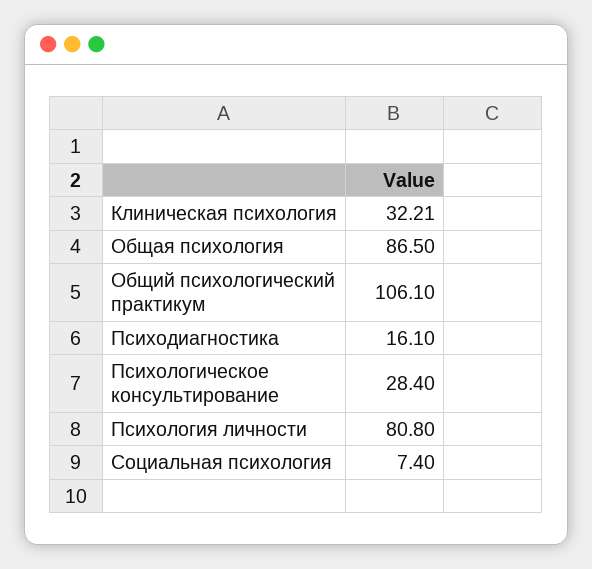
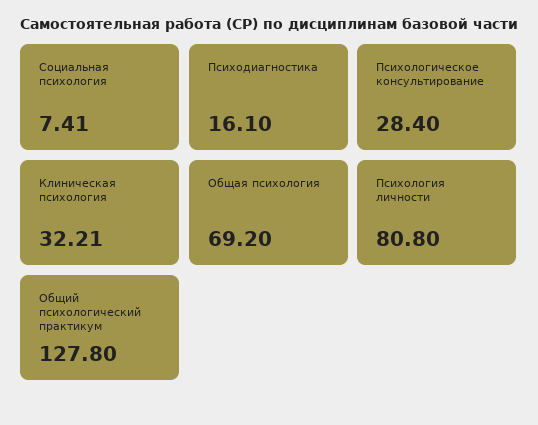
  {
    "Клиническая психология": 32.21,
-   "Общая психология": 86.5,
+   "Общая психология": 69.2,
-   "Общий психологический практикум": 106.1,
+   "Общий психологический практикум": 127.8,
    "Психодиагностика": 16.1,
    "Психологическое консультирование": 28.4,
    "Психология личности": 80.8,
-   "Социальная психология": 7.4
+   "Социальная психология": 7.41
  }

